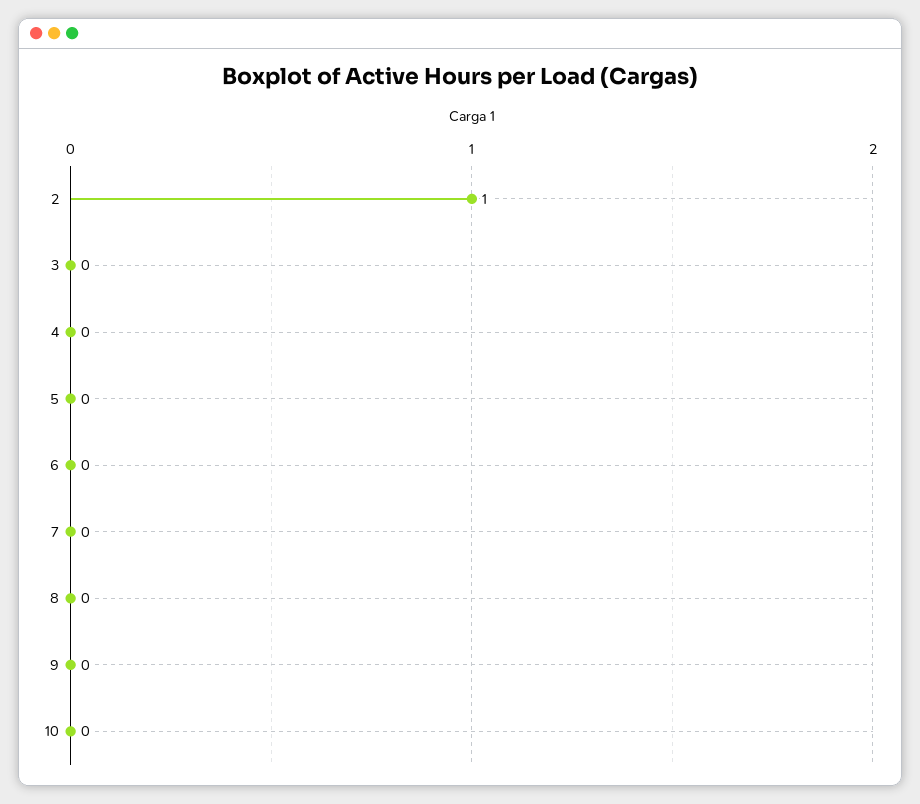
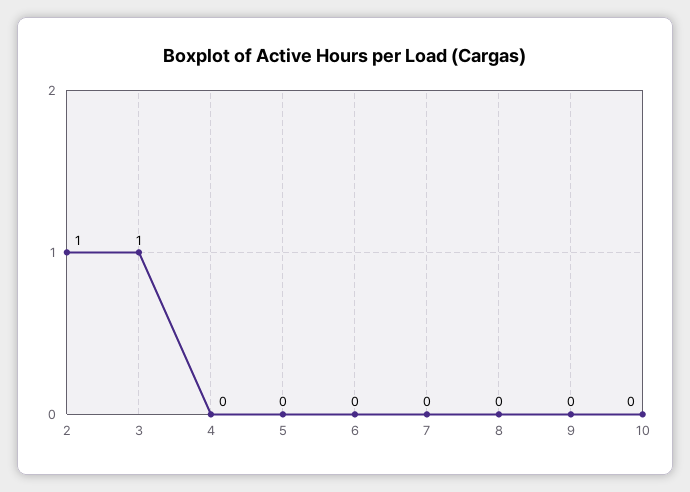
  {
    "2": 1,
-   "3": 0,
+   "3": 1,
    "4": 0,
    "5": 0,
    "6": 0,
    "7": 0,
    "8": 0,
    "9": 0,
    "10": 0
  }

